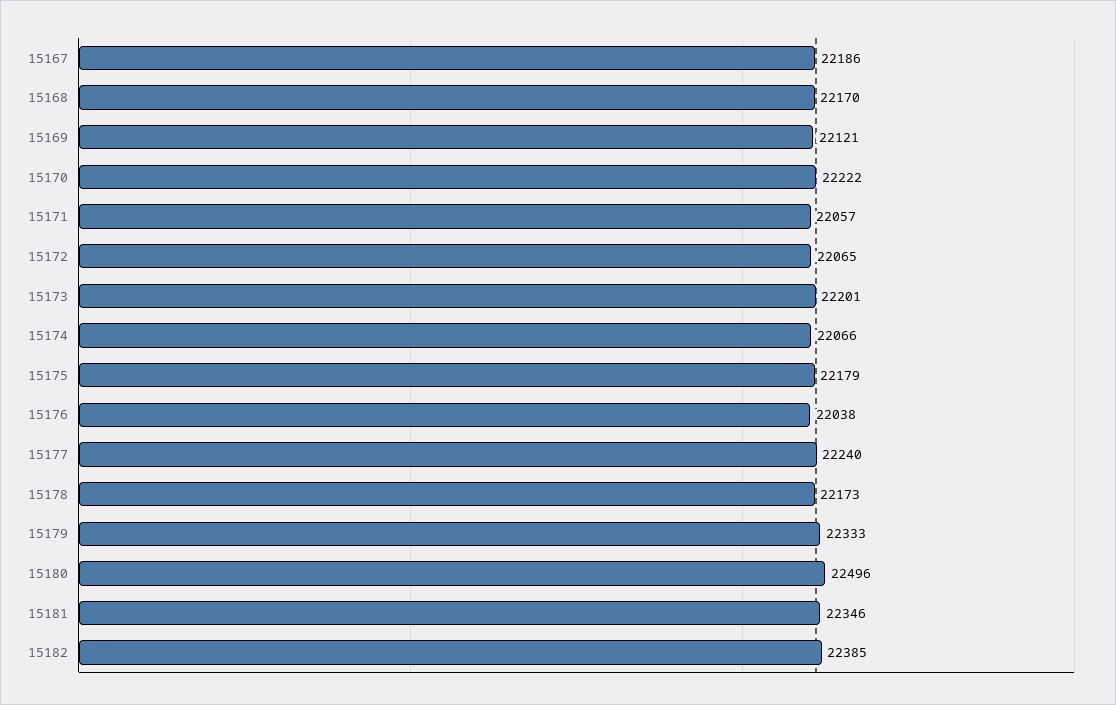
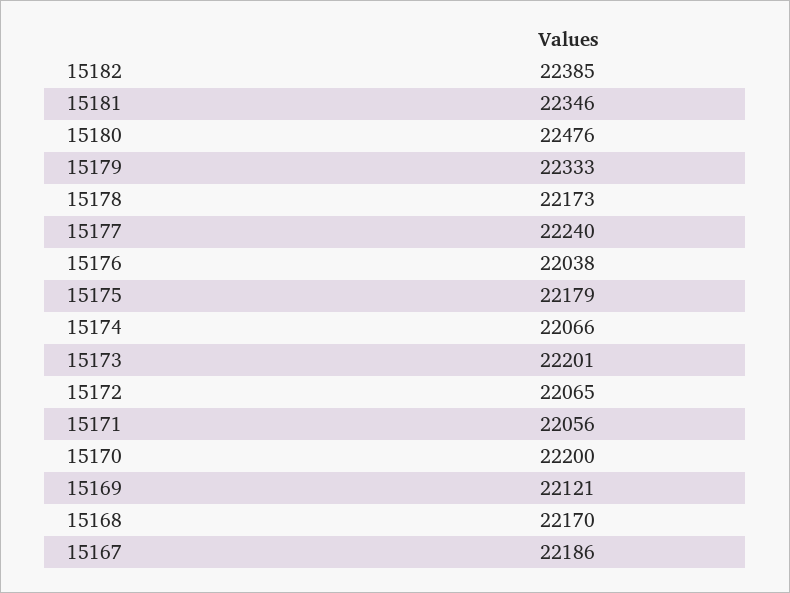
  {
    "15167": 22186,
    "15168": 22170,
    "15169": 22121,
-   "15170": 22222,
+   "15170": 22200,
-   "15171": 22057,
+   "15171": 22056,
    "15172": 22065,
    "15173": 22201,
    "15174": 22066,
    "15175": 22179,
    "15176": 22038,
    "15177": 22240,
    "15178": 22173,
    "15179": 22333,
-   "15180": 22496,
+   "15180": 22476,
    "15181": 22346,
    "15182": 22385
  }

